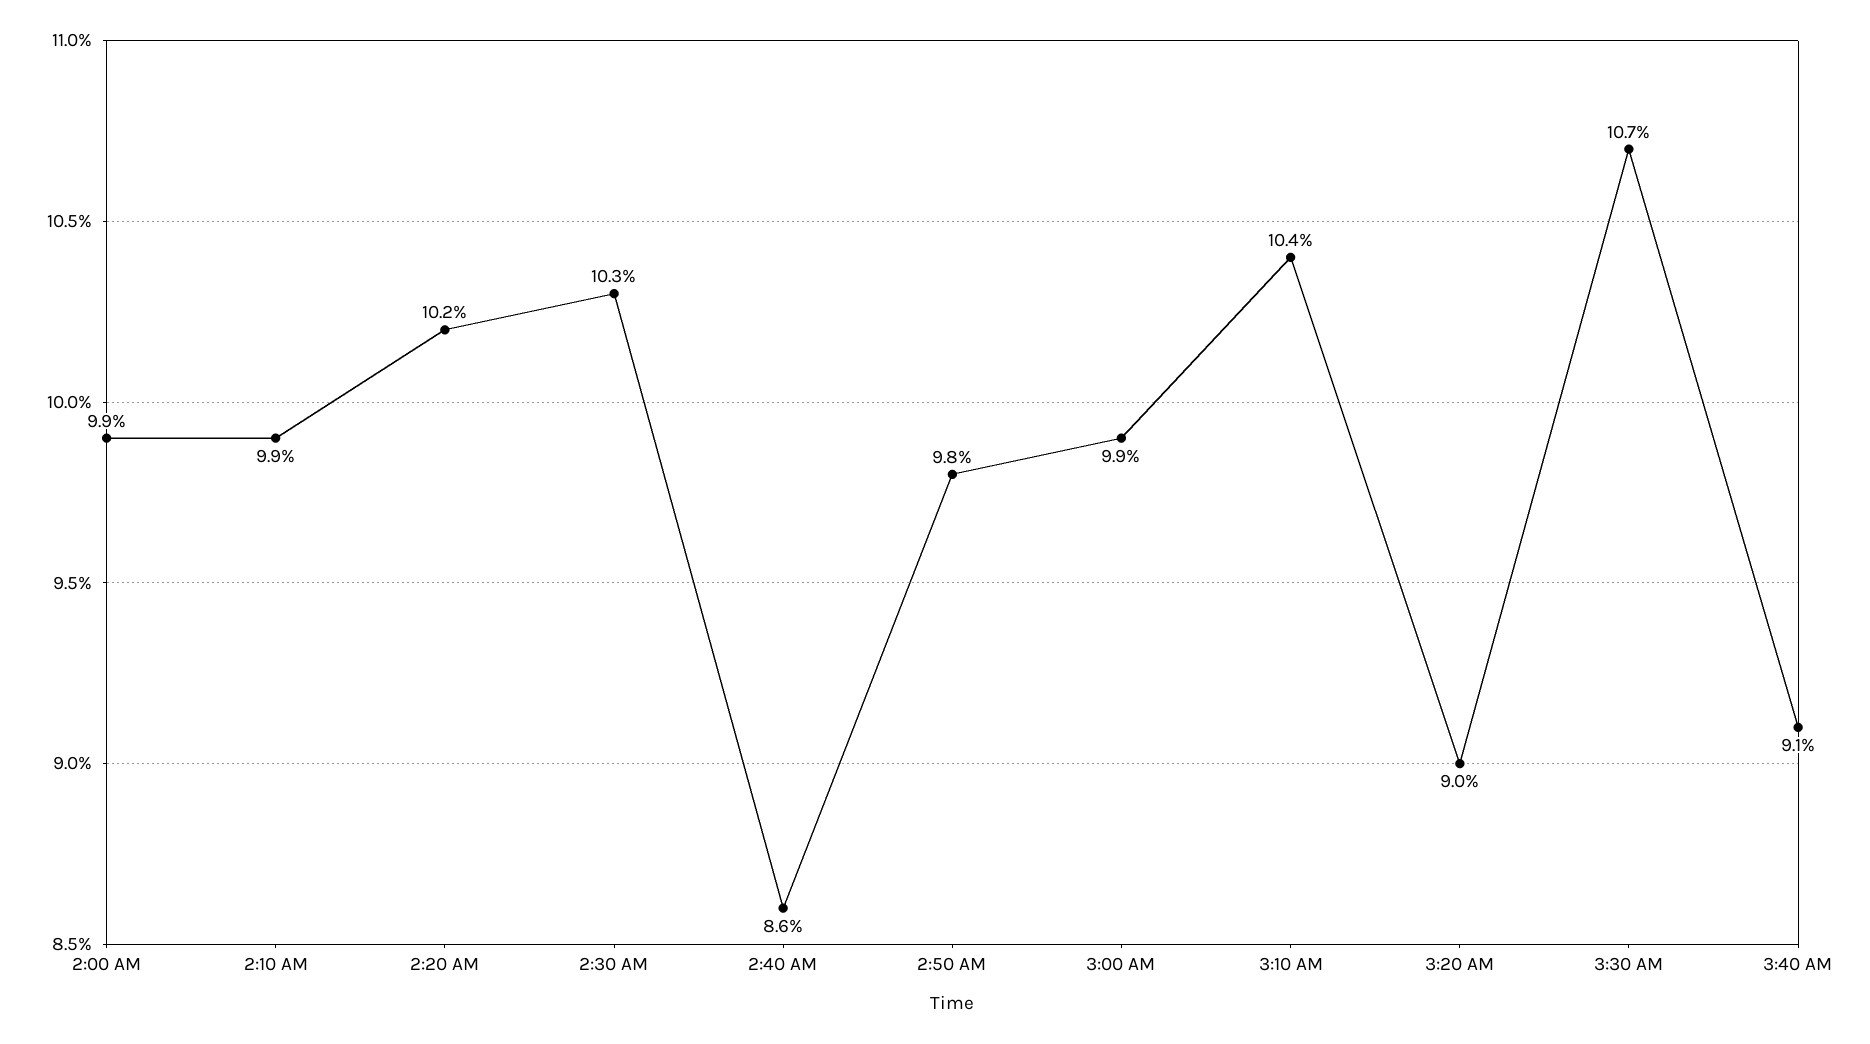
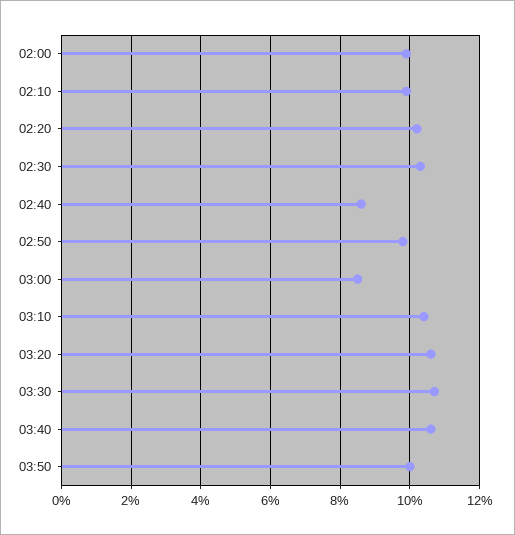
  {
    "2:00 AM": 9.9,
    "2:10 AM": 9.9,
    "2:20 AM": 10.2,
    "2:30 AM": 10.3,
    "2:40 AM": 8.6,
    "2:50 AM": 9.8,
-   "3:00 AM": 9.9,
+   "3:00 AM": 8.5,
    "3:10 AM": 10.4,
-   "3:20 AM": 9,
+   "3:20 AM": 10.5,
    "3:30 AM": 10.7,
-   "3:40 AM": 9.1
+   "3:40 AM": 10.5,
+   "03:50": 10
  }

